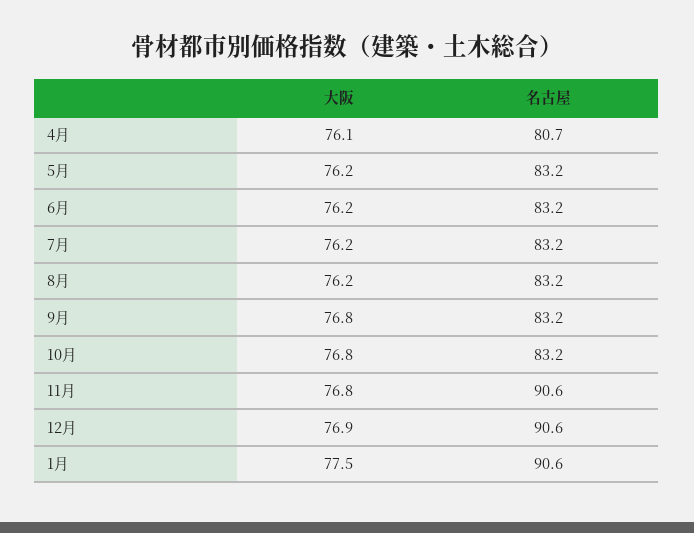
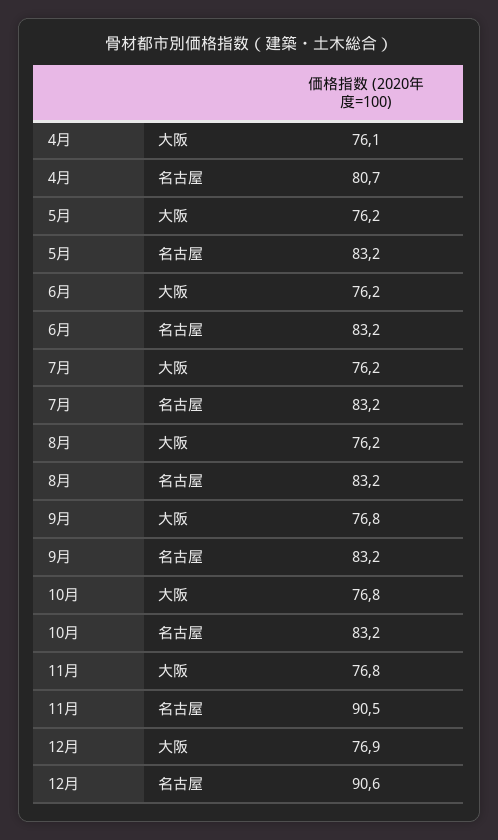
  {
    "大阪": {
      "4月": 76.1,
      "5月": 76.2,
      "6月": 76.2,
      "7月": 76.2,
      "8月": 76.2,
      "9月": 76.8,
      "10月": 76.8,
      "11月": 76.8,
-     "12月": 76.9,
+     "12月": 76.9
-     "1月": 77.5
    },
    "名古屋": {
      "4月": 80.7,
      "5月": 83.2,
      "6月": 83.2,
      "7月": 83.2,
      "8月": 83.2,
      "9月": 83.2,
      "10月": 83.2,
-     "11月": 90.6,
+     "11月": 90.5,
-     "12月": 90.6,
+     "12月": 90.6
-     "1月": 90.6
    }
  }

